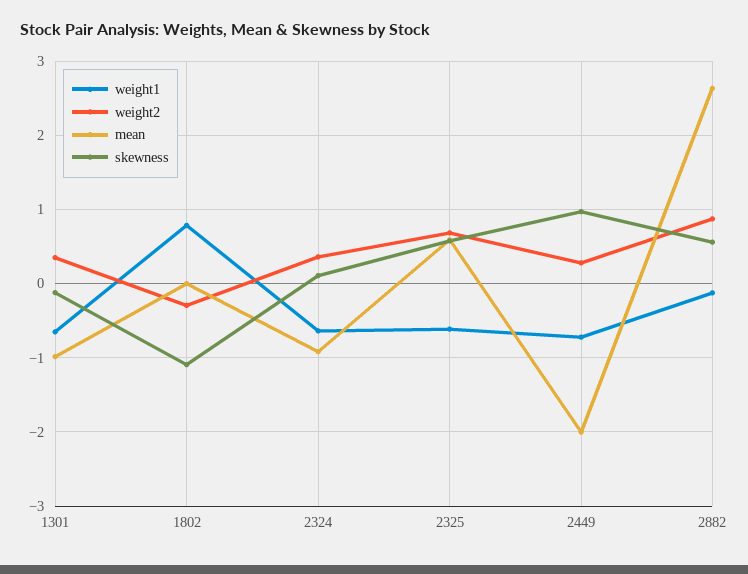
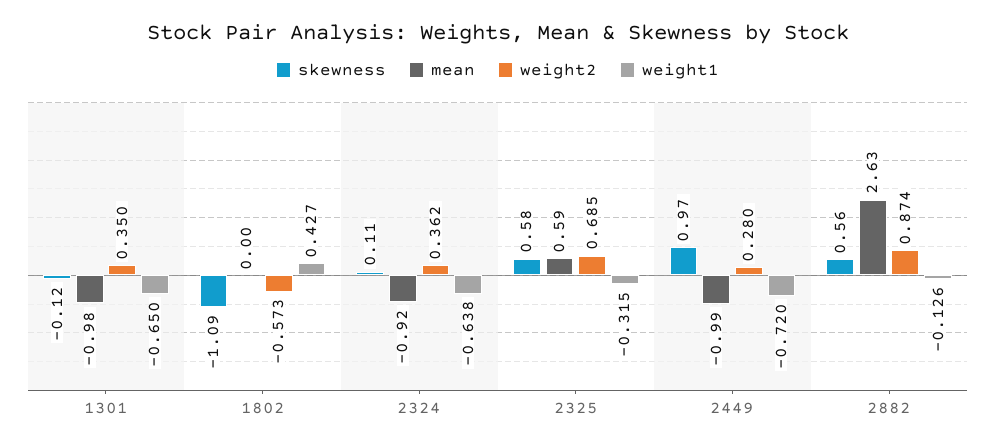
  {
    "weight1": {
      "1301": -0.65,
-     "1802": 0.8,
+     "1802": 0.427,
      "2324": -0.638,
-     "2325": -0.6,
+     "2325": -0.315,
      "2449": -0.72,
      "2882": -0.126
    },
    "weight2": {
      "1301": 0.35,
-     "1802": -0.3,
+     "1802": -0.573,
      "2324": 0.362,
      "2325": 0.685,
      "2449": 0.28,
      "2882": 0.874
    },
    "mean": {
      "1301": -0.98,
      "1802": 0,
      "2324": -0.92,
      "2325": 0.59,
-     "2449": -2,
+     "2449": -0.99,
      "2882": 2.63
    },
    "skewness": {
      "1301": -0.12,
      "1802": -1.09,
      "2324": 0.11,
      "2325": 0.58,
      "2449": 0.97,
      "2882": 0.56
    }
  }

